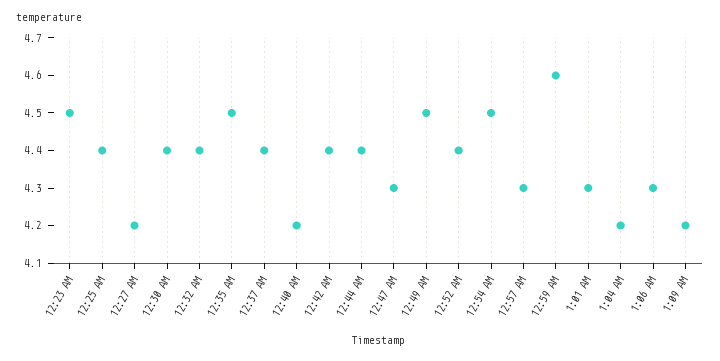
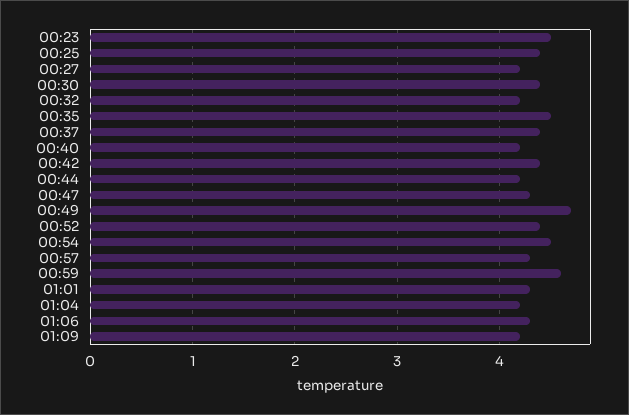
  {
    "12:23 AM": 4.5,
    "12:25 AM": 4.4,
    "12:27 AM": 4.2,
    "12:30 AM": 4.4,
-   "12:32 AM": 4.4,
+   "12:32 AM": 4.2,
    "12:35 AM": 4.5,
    "12:37 AM": 4.4,
    "12:40 AM": 4.2,
    "12:42 AM": 4.4,
-   "12:44 AM": 4.4,
+   "12:44 AM": 4.2,
    "12:47 AM": 4.3,
-   "12:49 AM": 4.5,
+   "12:49 AM": 4.7,
    "12:52 AM": 4.4,
    "12:54 AM": 4.5,
    "12:57 AM": 4.3,
    "12:59 AM": 4.6,
    "1:01 AM": 4.3,
    "1:04 AM": 4.2,
    "1:06 AM": 4.3,
    "1:09 AM": 4.2
  }

